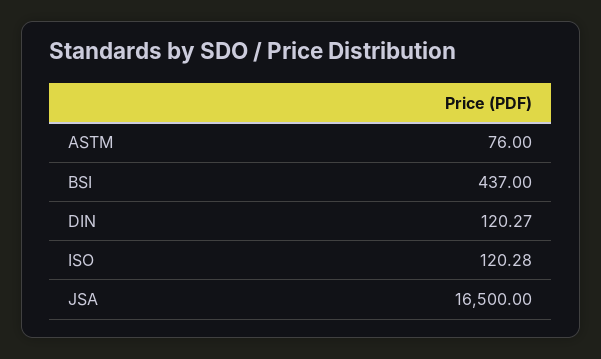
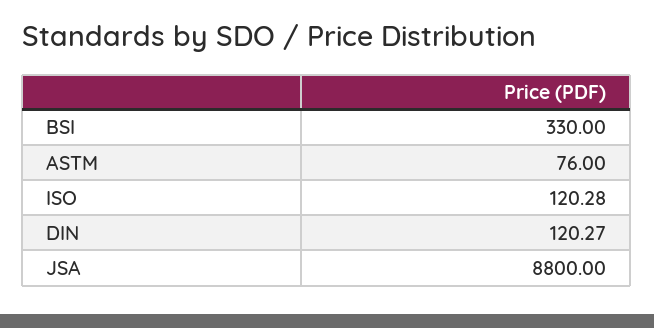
  {
    "ASTM": 76,
-   "BSI": 437,
+   "BSI": 330,
    "DIN": 120.27,
    "ISO": 120.28,
-   "JSA": 16500
+   "JSA": 8800
  }

